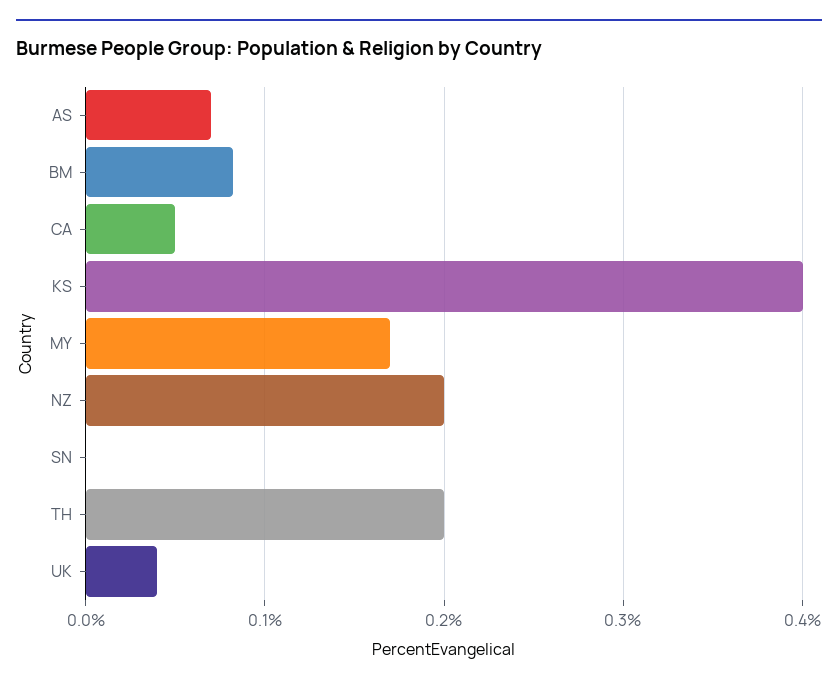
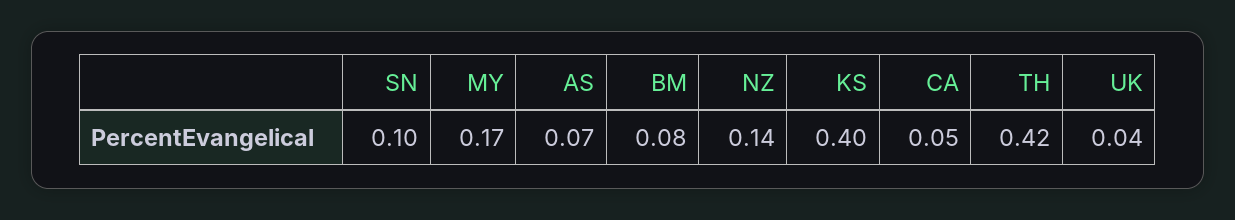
  {
    "AS": 0.07,
    "BM": 0.08,
    "CA": 0.05,
    "KS": 0.4,
    "MY": 0.17,
-   "NZ": 0.2,
+   "NZ": 0.14,
-   "SN": 0,
+   "SN": 0.1,
-   "TH": 0.2,
+   "TH": 0.42,
    "UK": 0.04
  }

